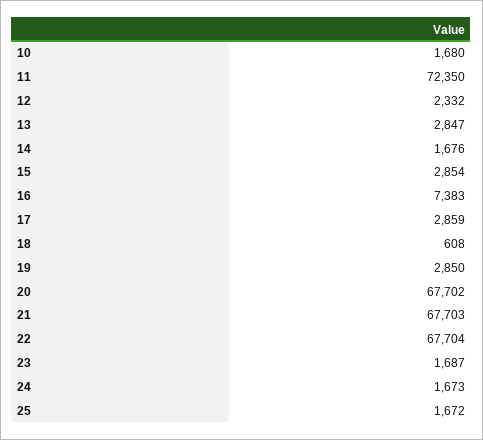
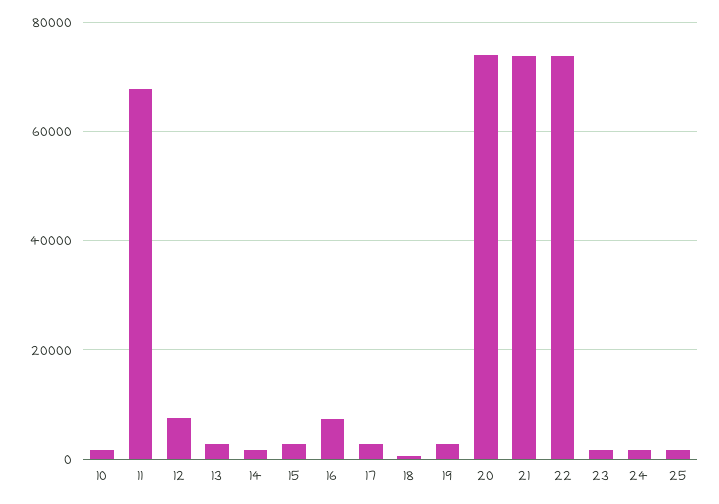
  {
    "10": 1680,
-   "11": 72350,
+   "11": 68000,
-   "12": 2332,
+   "12": 8000,
    "13": 2847,
    "14": 1676,
    "15": 2854,
    "16": 7383,
    "17": 2859,
    "18": 608,
    "19": 2850,
-   "20": 67702,
+   "20": 74000,
-   "21": 67703,
+   "21": 74000,
-   "22": 67704,
+   "22": 74000,
    "23": 1687,
    "24": 1673,
    "25": 1672
  }

